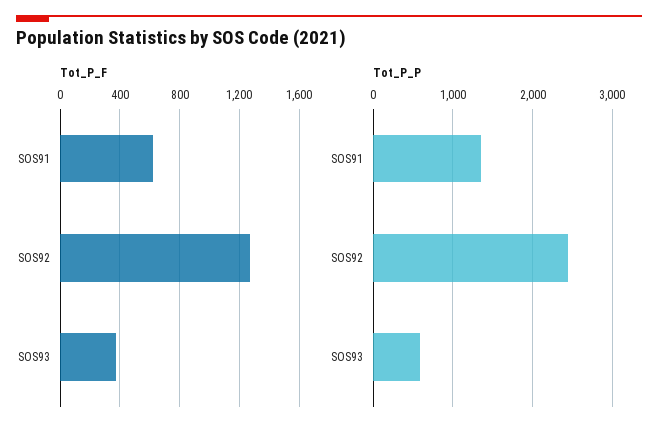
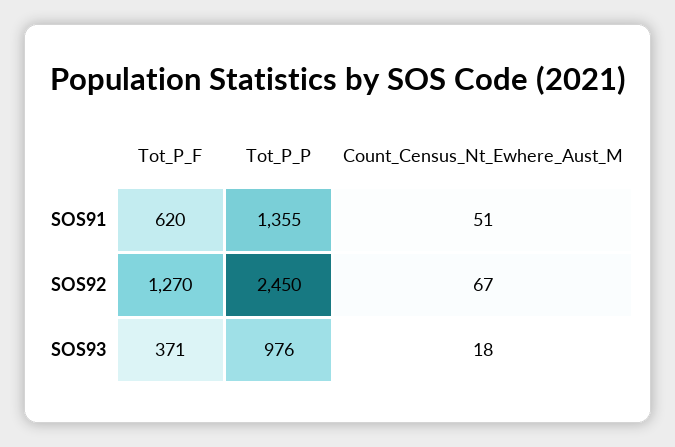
  {
    "Tot_P_F": {
      "SOS91": 620,
      "SOS92": 1270,
      "SOS93": 371
    },
    "Tot_P_P": {
      "SOS91": 1355,
      "SOS92": 2450,
-     "SOS93": 600
+     "SOS93": 976
-   }
+   },
+   "Count_Census_Nt_Ewhere_Aust_M": {
+     "SOS91": 51,
+     "SOS92": 67,
+     "SOS93": 18
+   }
  }

